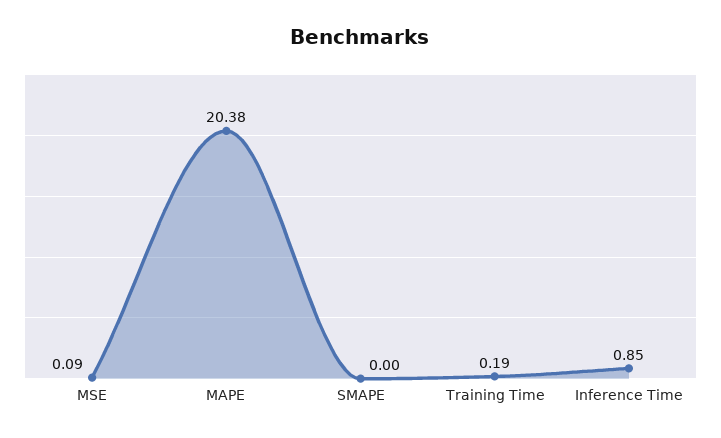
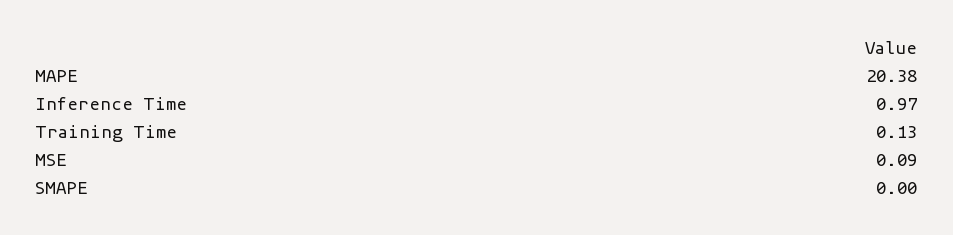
  {
    "MSE": 0.09,
    "MAPE": 20.38,
    "SMAPE": 0,
-   "Training Time": 0.19,
+   "Training Time": 0.13,
-   "Inference Time": 0.85
+   "Inference Time": 0.97
  }

